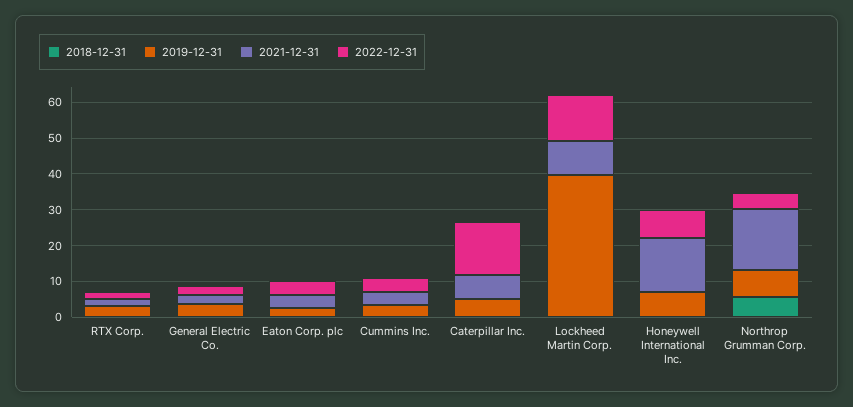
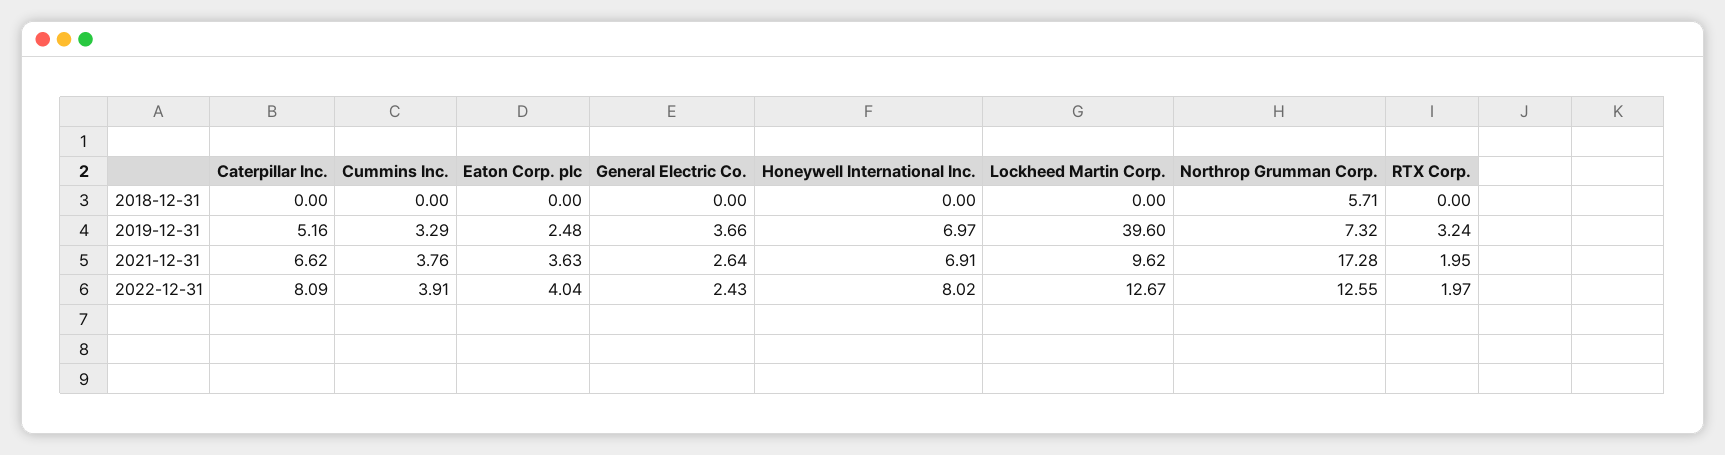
  {
    "2018-12-31": {
      "RTX Corp.": 0,
      "General Electric Co.": 0,
      "Eaton Corp. plc": 0,
      "Cummins Inc.": 0,
      "Caterpillar Inc.": 0,
      "Lockheed Martin Corp.": 0,
      "Honeywell International Inc.": 0,
      "Northrop Grumman Corp.": 5.71
    },
    "2019-12-31": {
      "RTX Corp.": 3.24,
      "General Electric Co.": 3.66,
      "Eaton Corp. plc": 2.48,
      "Cummins Inc.": 3.29,
      "Caterpillar Inc.": 5.16,
      "Lockheed Martin Corp.": 39.6,
      "Honeywell International Inc.": 6.97,
      "Northrop Grumman Corp.": 7.32
    },
    "2021-12-31": {
      "RTX Corp.": 1.95,
      "General Electric Co.": 2.64,
      "Eaton Corp. plc": 3.63,
      "Cummins Inc.": 3.76,
      "Caterpillar Inc.": 6.62,
      "Lockheed Martin Corp.": 9.62,
-     "Honeywell International Inc.": 15,
+     "Honeywell International Inc.": 6.91,
      "Northrop Grumman Corp.": 17.28
    },
    "2022-12-31": {
      "RTX Corp.": 1.97,
      "General Electric Co.": 2.43,
      "Eaton Corp. plc": 4.04,
      "Cummins Inc.": 3.91,
-     "Caterpillar Inc.": 15,
+     "Caterpillar Inc.": 8.09,
      "Lockheed Martin Corp.": 12.67,
      "Honeywell International Inc.": 8.02,
-     "Northrop Grumman Corp.": 5
+     "Northrop Grumman Corp.": 12.55
    }
  }

